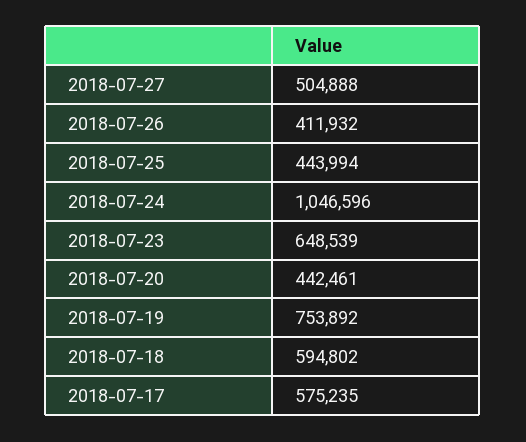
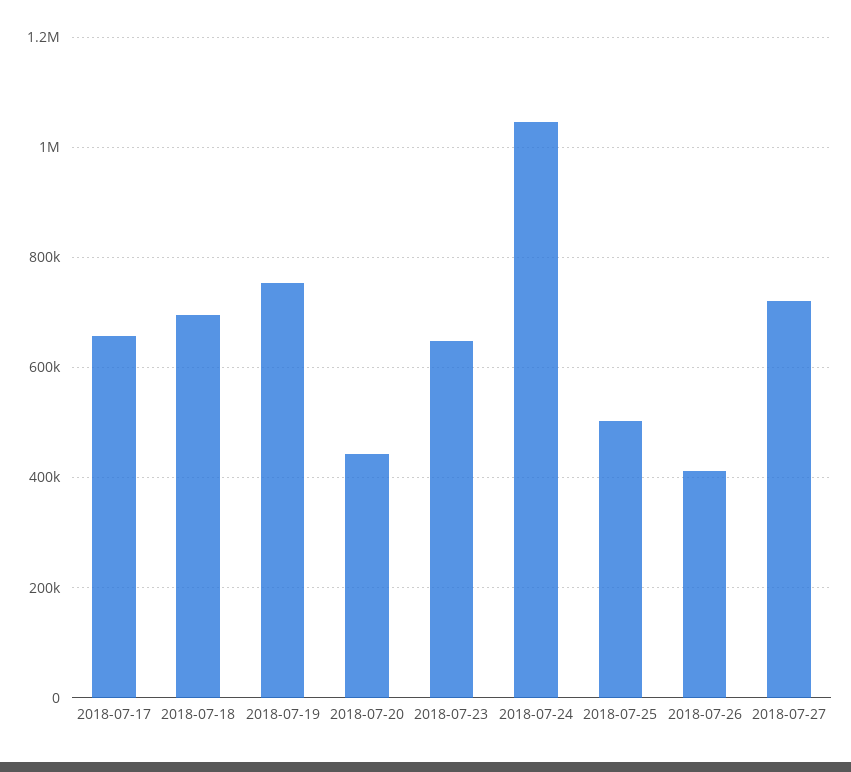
  {
-   "2018-07-27": 504888,
+   "2018-07-27": 720000,
    "2018-07-26": 411932,
-   "2018-07-25": 443994,
+   "2018-07-25": 500000,
    "2018-07-24": 1046596,
    "2018-07-23": 648539,
    "2018-07-20": 442461,
    "2018-07-19": 753892,
-   "2018-07-18": 594802,
+   "2018-07-18": 700000,
-   "2018-07-17": 575235
+   "2018-07-17": 660000
  }

